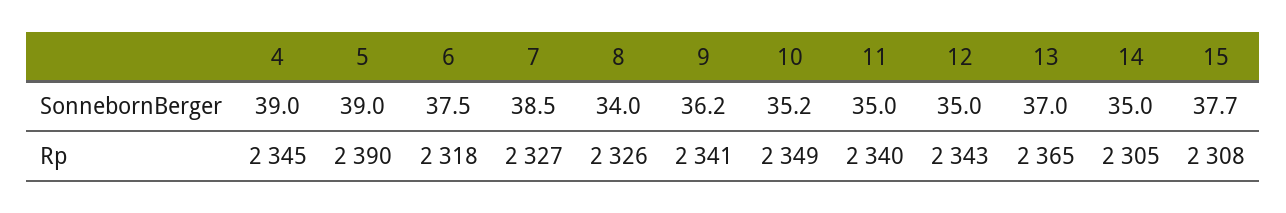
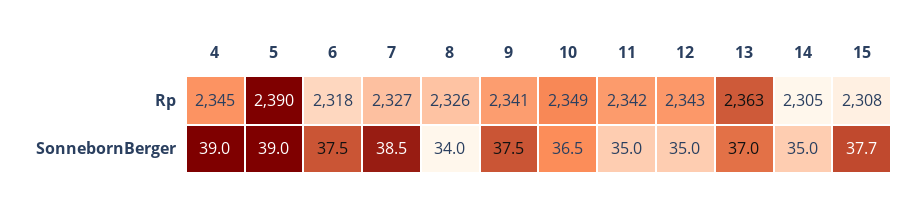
  {
    "4": {
      "SonnebornBerger": 39,
      "Rp": 2345
    },
    "5": {
      "SonnebornBerger": 39,
      "Rp": 2390
    },
    "6": {
      "SonnebornBerger": 37.5,
      "Rp": 2318
    },
    "7": {
      "SonnebornBerger": 38.5,
      "Rp": 2327
    },
    "8": {
      "SonnebornBerger": 34,
      "Rp": 2326
    },
    "9": {
-     "SonnebornBerger": 36.2,
+     "SonnebornBerger": 37.5,
      "Rp": 2341
    },
    "10": {
-     "SonnebornBerger": 35.2,
+     "SonnebornBerger": 36.5,
      "Rp": 2349
    },
    "11": {
      "SonnebornBerger": 35,
-     "Rp": 2340
+     "Rp": 2342
    },
    "12": {
      "SonnebornBerger": 35,
      "Rp": 2343
    },
    "13": {
      "SonnebornBerger": 37,
-     "Rp": 2365
+     "Rp": 2363
    },
    "14": {
      "SonnebornBerger": 35,
      "Rp": 2305
    },
    "15": {
      "SonnebornBerger": 37.7,
      "Rp": 2308
    }
  }

